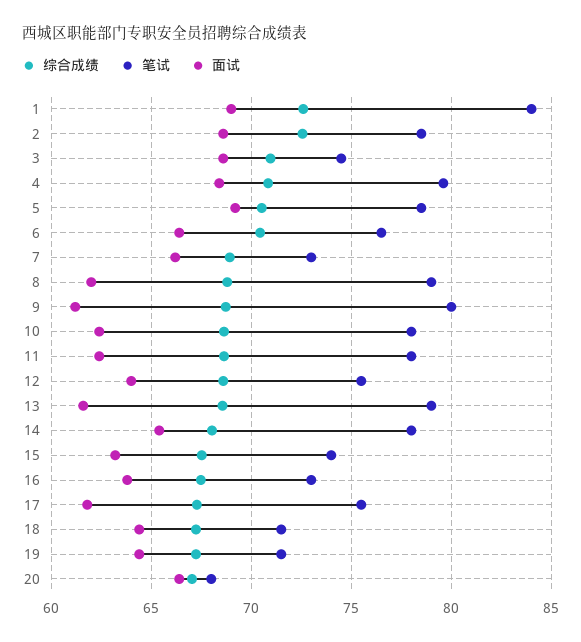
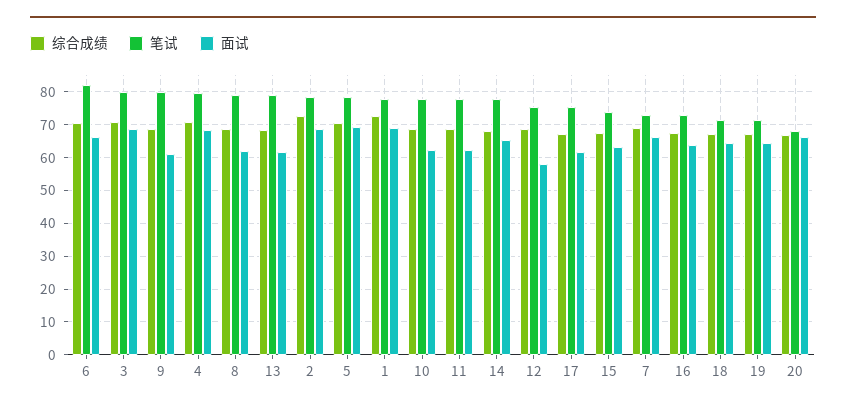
  {
    "综合成绩": {
      "1": 72.5,
      "2": 72.5,
      "3": 71,
      "4": 71,
      "5": 70.5,
      "6": 70.5,
      "7": 69,
      "8": 69,
      "9": 68.5,
      "10": 68.5,
      "11": 68.5,
      "12": 68.5,
      "13": 68.5,
      "14": 68,
      "15": 67.5,
      "16": 67.5,
      "17": 67.5,
      "18": 67,
      "19": 67,
      "20": 67
    },
    "笔试": {
-     "1": 84,
+     "1": 78,
      "2": 78.5,
-     "3": 74.5,
+     "3": 80,
      "4": 79.5,
      "5": 78.5,
-     "6": 76.5,
+     "6": 82,
      "7": 73,
      "8": 79,
      "9": 80,
      "10": 78,
      "11": 78,
      "12": 75.5,
      "13": 79,
      "14": 78,
      "15": 74,
      "16": 73,
      "17": 75.5,
      "18": 71.5,
      "19": 71.5,
      "20": 68
    },
    "面试": {
      "1": 69,
      "2": 68.5,
      "3": 68.5,
      "4": 68.5,
      "5": 69,
      "6": 66.5,
      "7": 66,
      "8": 62,
      "9": 61,
      "10": 62.5,
      "11": 62.5,
-     "12": 64,
+     "12": 58,
      "13": 61.5,
      "14": 65.5,
      "15": 63,
      "16": 64,
      "17": 62,
      "18": 64.5,
      "19": 64.5,
      "20": 66.5
    }
  }

